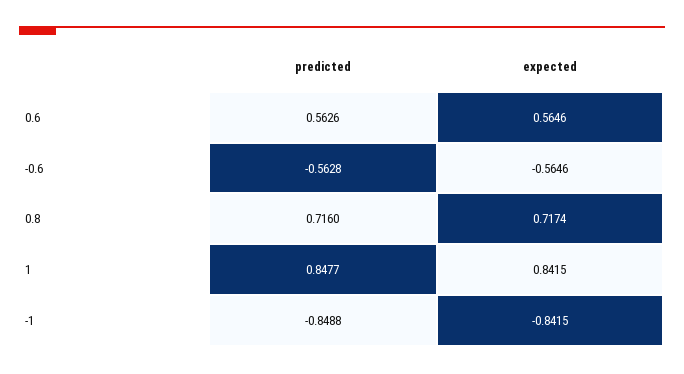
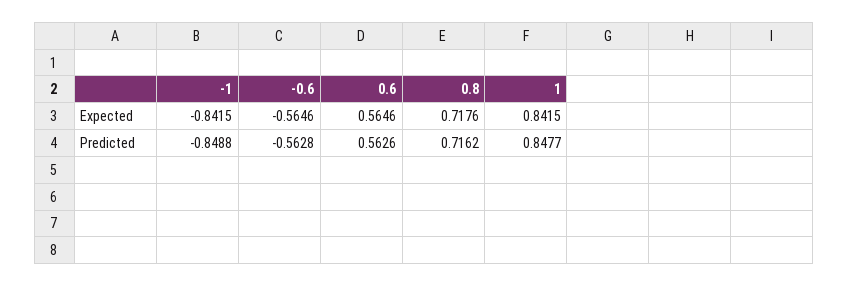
  {
    "predicted": {
      "0.6": 0.5626,
      "-0.6": -0.5628,
-     "0.8": 0.716,
+     "0.8": 0.7162,
      "1": 0.8477,
      "-1": -0.8488
    },
    "expected": {
      "0.6": 0.5646,
      "-0.6": -0.5646,
-     "0.8": 0.7174,
+     "0.8": 0.7176,
      "1": 0.8415,
      "-1": -0.8415
    }
  }

